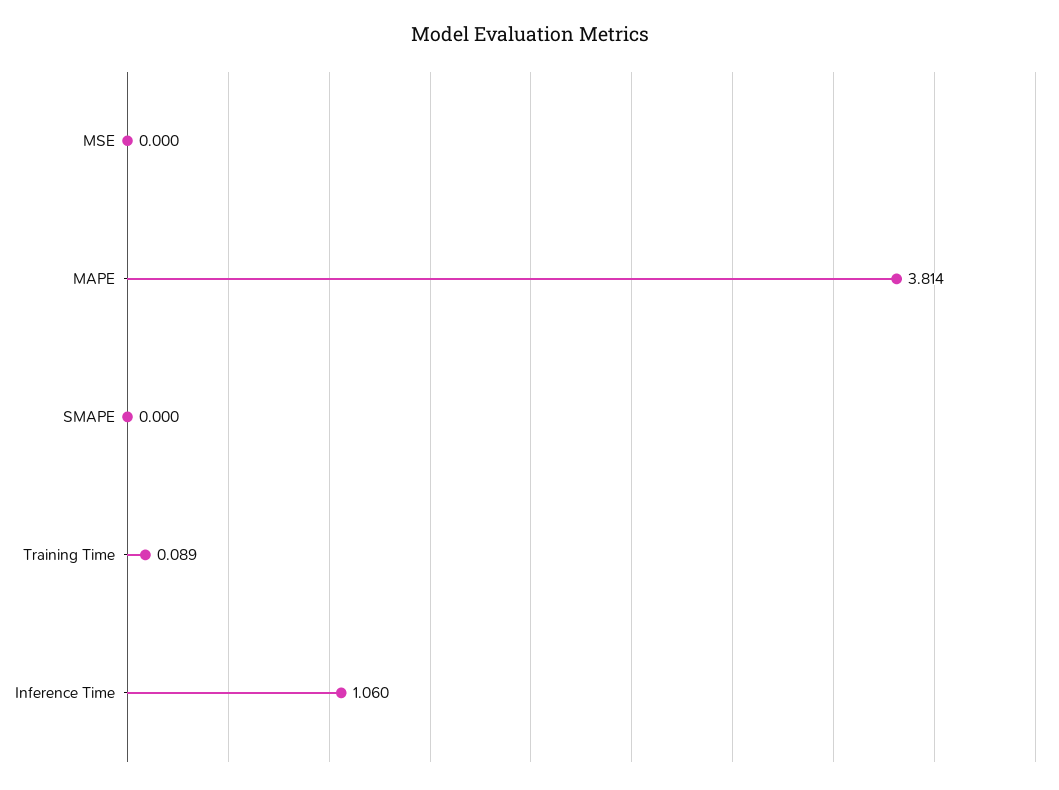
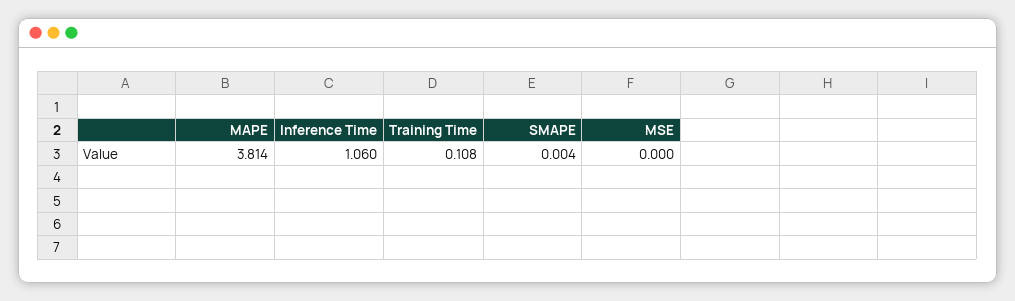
  {
    "MSE": 0,
    "MAPE": 3.814,
-   "SMAPE": 0,
+   "SMAPE": 0.004,
-   "Training Time": 0.089,
+   "Training Time": 0.108,
    "Inference Time": 1.06
  }

